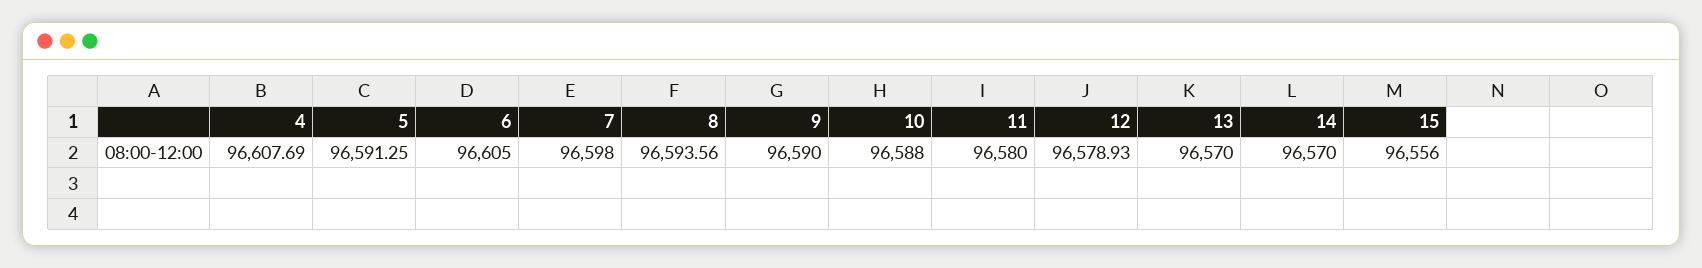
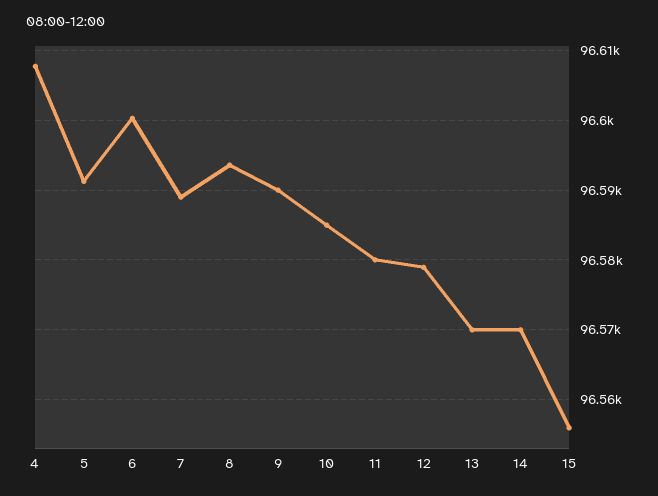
  {
    "4": 96607.69,
    "5": 96591.25,
-   "6": 96605,
+   "6": 96600,
-   "7": 96598,
+   "7": 96589,
    "8": 96593.56,
    "9": 96590,
-   "10": 96588,
+   "10": 96585,
    "11": 96580,
    "12": 96578.93,
    "13": 96570,
    "14": 96570,
    "15": 96556
  }

